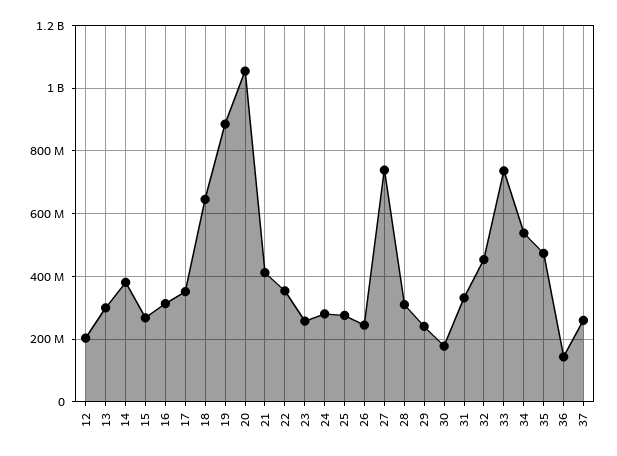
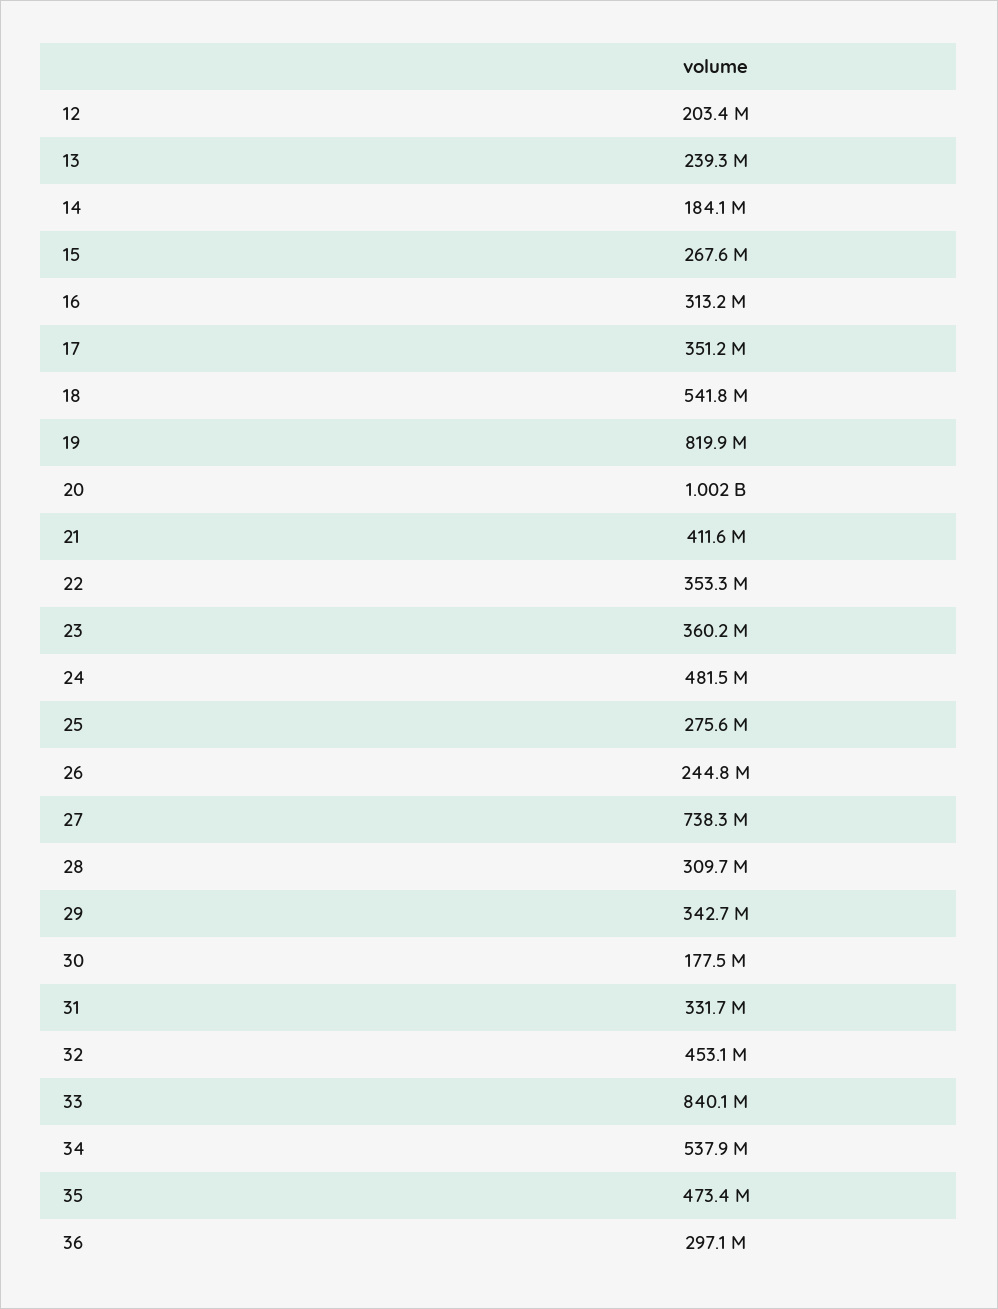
  {
    "12": 203400000,
-   "13": 300000000,
+   "13": 239300000,
-   "14": 380000000,
+   "14": 184100000,
    "15": 267600000,
    "16": 313200000,
    "17": 351200000,
-   "18": 640000000,
+   "18": 541800000,
-   "19": 880000000,
+   "19": 819900000,
-   "20": 1060000000,
+   "20": 1002000000,
    "21": 411600000,
    "22": 353300000,
-   "23": 260000000,
+   "23": 360200000,
-   "24": 280000000,
+   "24": 481500000,
    "25": 275600000,
    "26": 244800000,
    "27": 738300000,
    "28": 309700000,
-   "29": 240000000,
+   "29": 342700000,
    "30": 177500000,
    "31": 331700000,
    "32": 453100000,
-   "33": 740000000,
+   "33": 840100000,
    "34": 537900000,
    "35": 473400000,
-   "36": 140000000,
+   "36": 297100000
-   "37": 260000000
  }

